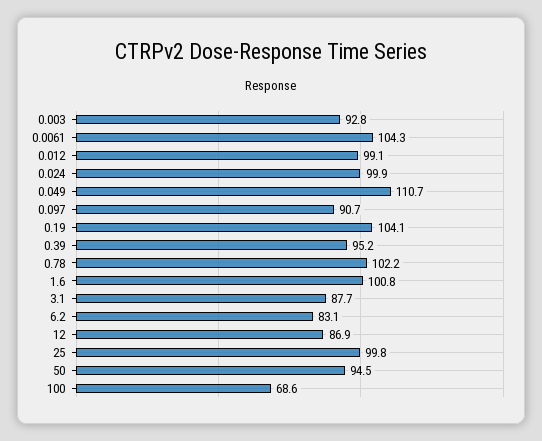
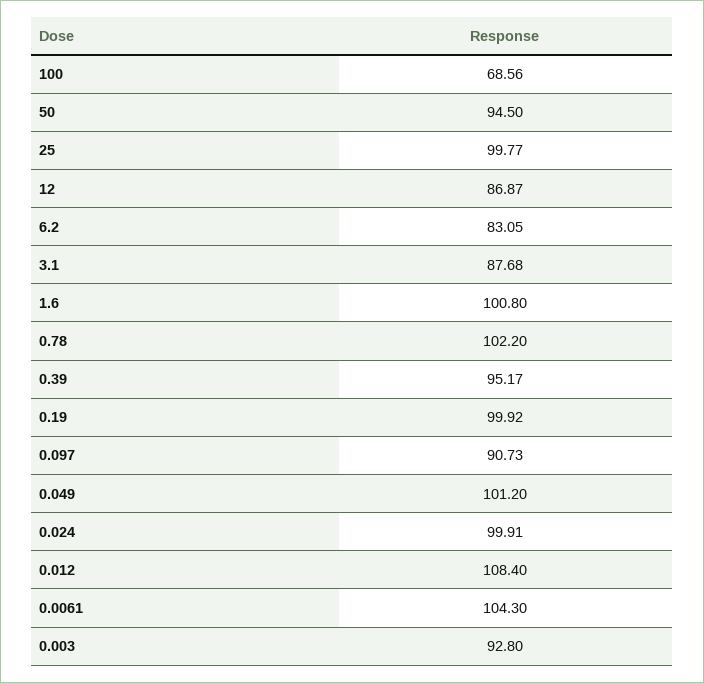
  {
    "0.003": 92.8,
    "0.0061": 104.3,
-   "0.012": 99.1,
+   "0.012": 108.4,
    "0.024": 99.91,
-   "0.049": 110.7,
+   "0.049": 101.2,
    "0.097": 90.73,
-   "0.19": 104.1,
+   "0.19": 99.92,
    "0.39": 95.17,
    "0.78": 102.2,
    "1.6": 100.8,
    "3.1": 87.68,
    "6.2": 83.05,
    "12": 86.87,
    "25": 99.77,
    "50": 94.5,
    "100": 68.56
  }

